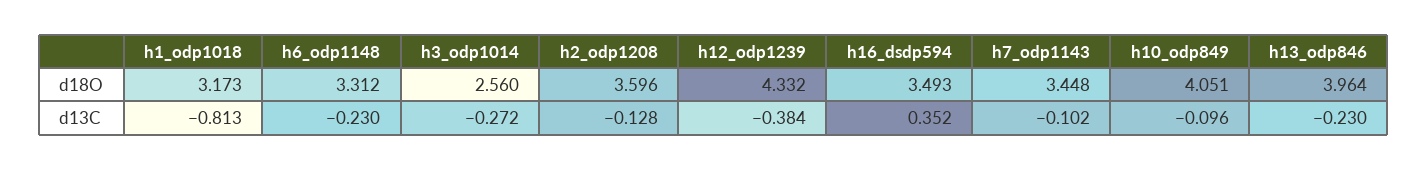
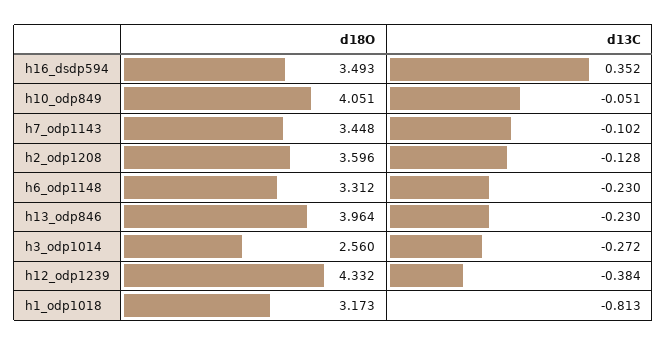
  {
    "h1_odp1018": {
      "d18O": 3.173,
      "d13C": -0.813
    },
    "h6_odp1148": {
      "d18O": 3.312,
      "d13C": -0.23
    },
    "h3_odp1014": {
      "d18O": 2.56,
      "d13C": -0.272
    },
    "h2_odp1208": {
      "d18O": 3.596,
      "d13C": -0.128
    },
    "h12_odp1239": {
      "d18O": 4.332,
      "d13C": -0.384
    },
    "h16_dsdp594": {
      "d18O": 3.493,
      "d13C": 0.352
    },
    "h7_odp1143": {
      "d18O": 3.448,
      "d13C": -0.102
    },
    "h10_odp849": {
      "d18O": 4.051,
-     "d13C": -0.096
+     "d13C": -0.051
    },
    "h13_odp846": {
      "d18O": 3.964,
      "d13C": -0.23
    }
  }

